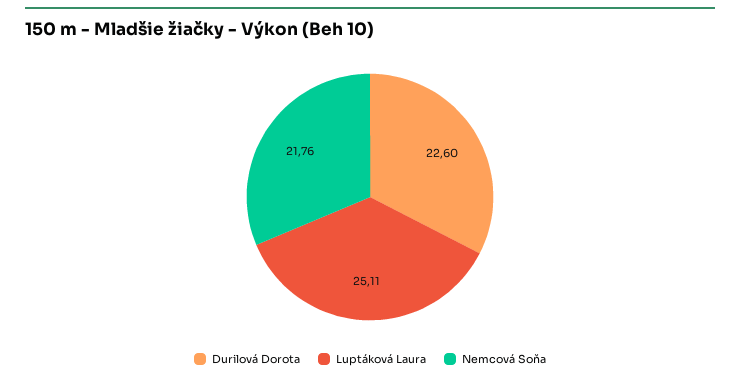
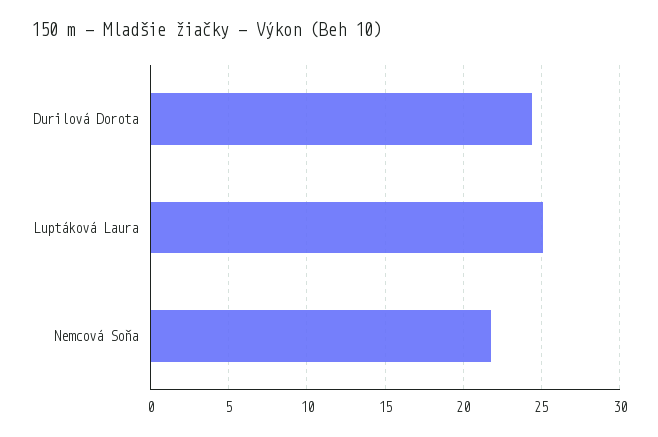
  {
-   "Durilová Dorota": 22.6,
+   "Durilová Dorota": 24.5,
    "Luptáková Laura": 25.11,
    "Nemcová Soňa": 21.76
  }

